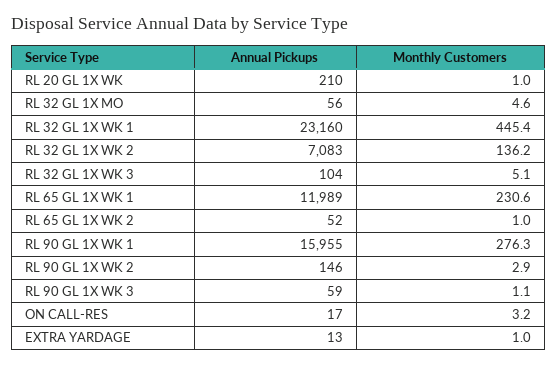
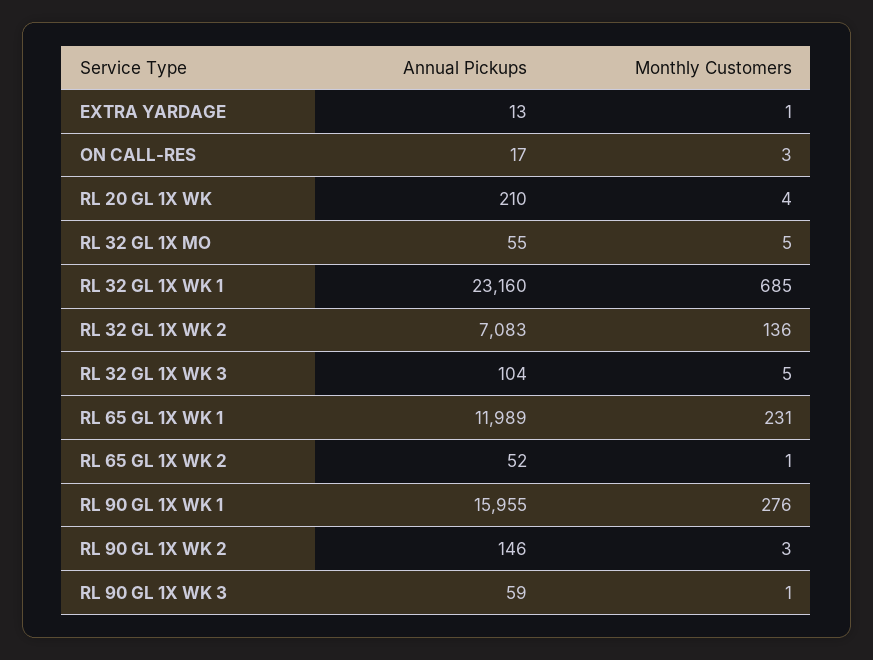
  {
    "Annual Pickups": {
      "RL 20 GL 1X WK": 210,
-     "RL 32 GL 1X MO": 56,
+     "RL 32 GL 1X MO": 55,
      "RL 32 GL 1X WK 1": 23160,
      "RL 32 GL 1X WK 2": 7083,
      "RL 32 GL 1X WK 3": 104,
      "RL 65 GL 1X WK 1": 11989,
      "RL 65 GL 1X WK 2": 52,
      "RL 90 GL 1X WK 1": 15955,
      "RL 90 GL 1X WK 2": 146,
      "RL 90 GL 1X WK 3": 59,
      "ON CALL-RES": 17,
      "EXTRA YARDAGE": 13
    },
    "Monthly Customers": {
-     "RL 20 GL 1X WK": 1,
+     "RL 20 GL 1X WK": 4,
      "RL 32 GL 1X MO": 4.6,
-     "RL 32 GL 1X WK 1": 445.4,
+     "RL 32 GL 1X WK 1": 685,
      "RL 32 GL 1X WK 2": 136.2,
      "RL 32 GL 1X WK 3": 5.1,
      "RL 65 GL 1X WK 1": 230.6,
      "RL 65 GL 1X WK 2": 1,
      "RL 90 GL 1X WK 1": 276.3,
      "RL 90 GL 1X WK 2": 2.9,
      "RL 90 GL 1X WK 3": 1.1,
      "ON CALL-RES": 3.2,
      "EXTRA YARDAGE": 1
    }
  }

